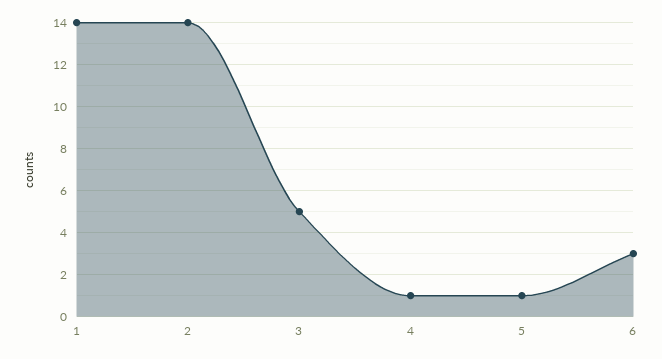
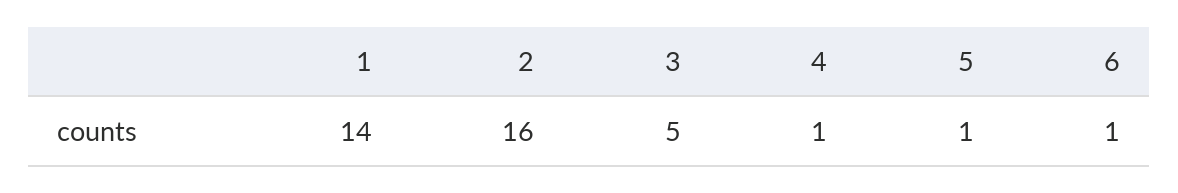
  {
    "1": 14,
-   "2": 14,
+   "2": 16,
    "3": 5,
    "4": 1,
    "5": 1,
-   "6": 3
+   "6": 1
  }

